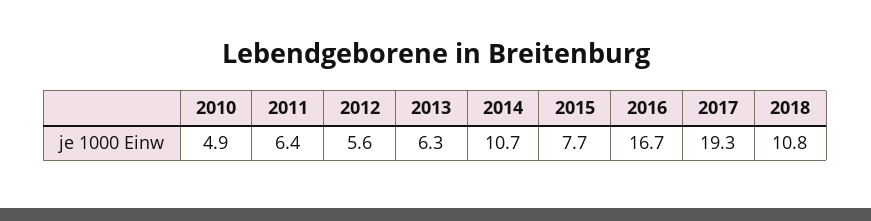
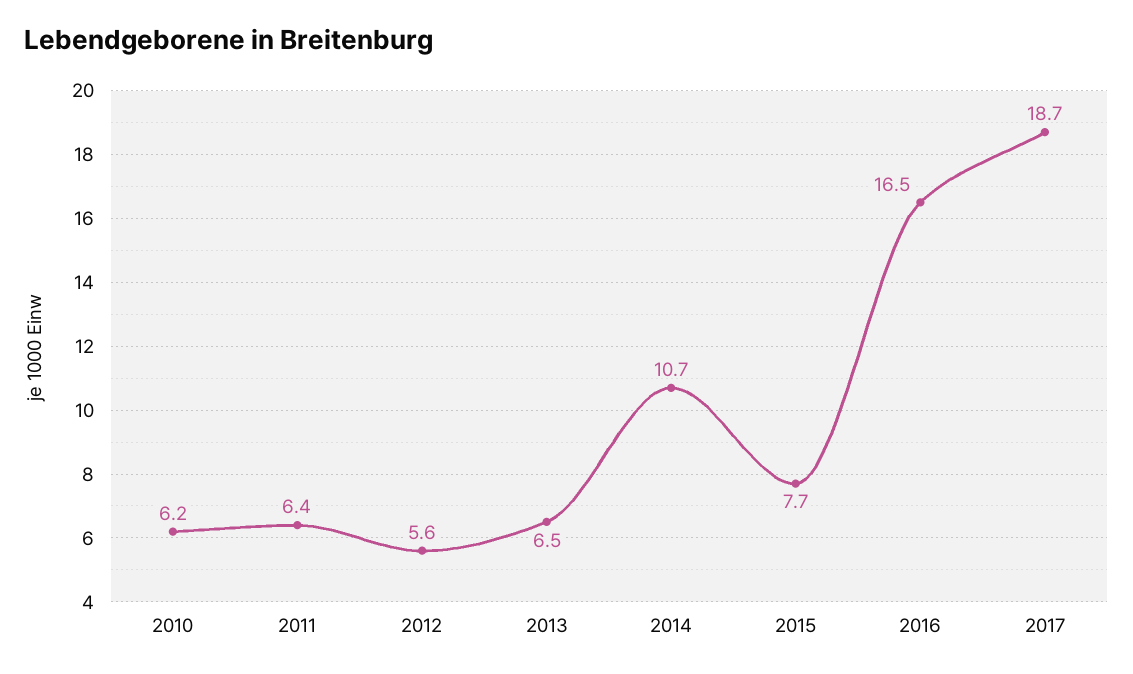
  {
-   "2010": 4.9,
+   "2010": 6.2,
    "2011": 6.4,
    "2012": 5.6,
-   "2013": 6.3,
+   "2013": 6.5,
    "2014": 10.7,
    "2015": 7.7,
-   "2016": 16.7,
+   "2016": 16.5,
-   "2017": 19.3,
+   "2017": 18.7
-   "2018": 10.8
  }

